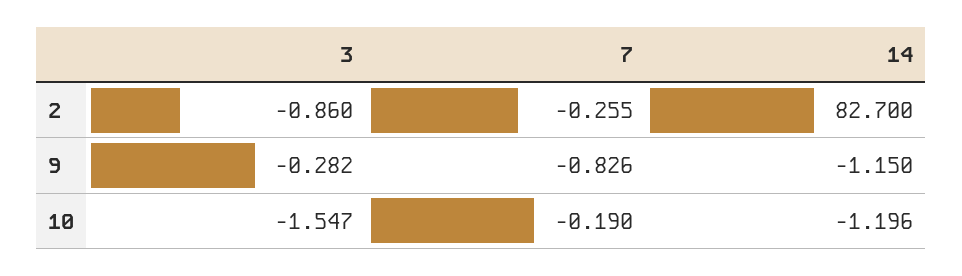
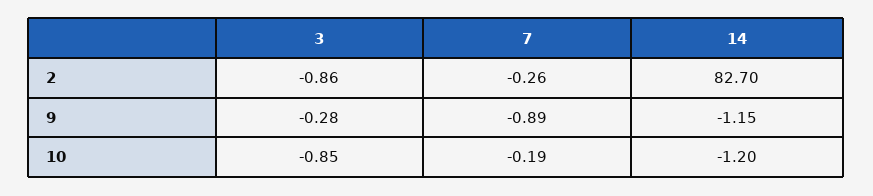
  {
    "3": {
      "2": -0.86,
      "9": -0.282,
-     "10": -1.547
+     "10": -0.85
    },
    "7": {
      "2": -0.255,
-     "9": -0.826,
+     "9": -0.89,
      "10": -0.19
    },
    "14": {
      "2": 82.7,
      "9": -1.15,
      "10": -1.196
    }
  }

